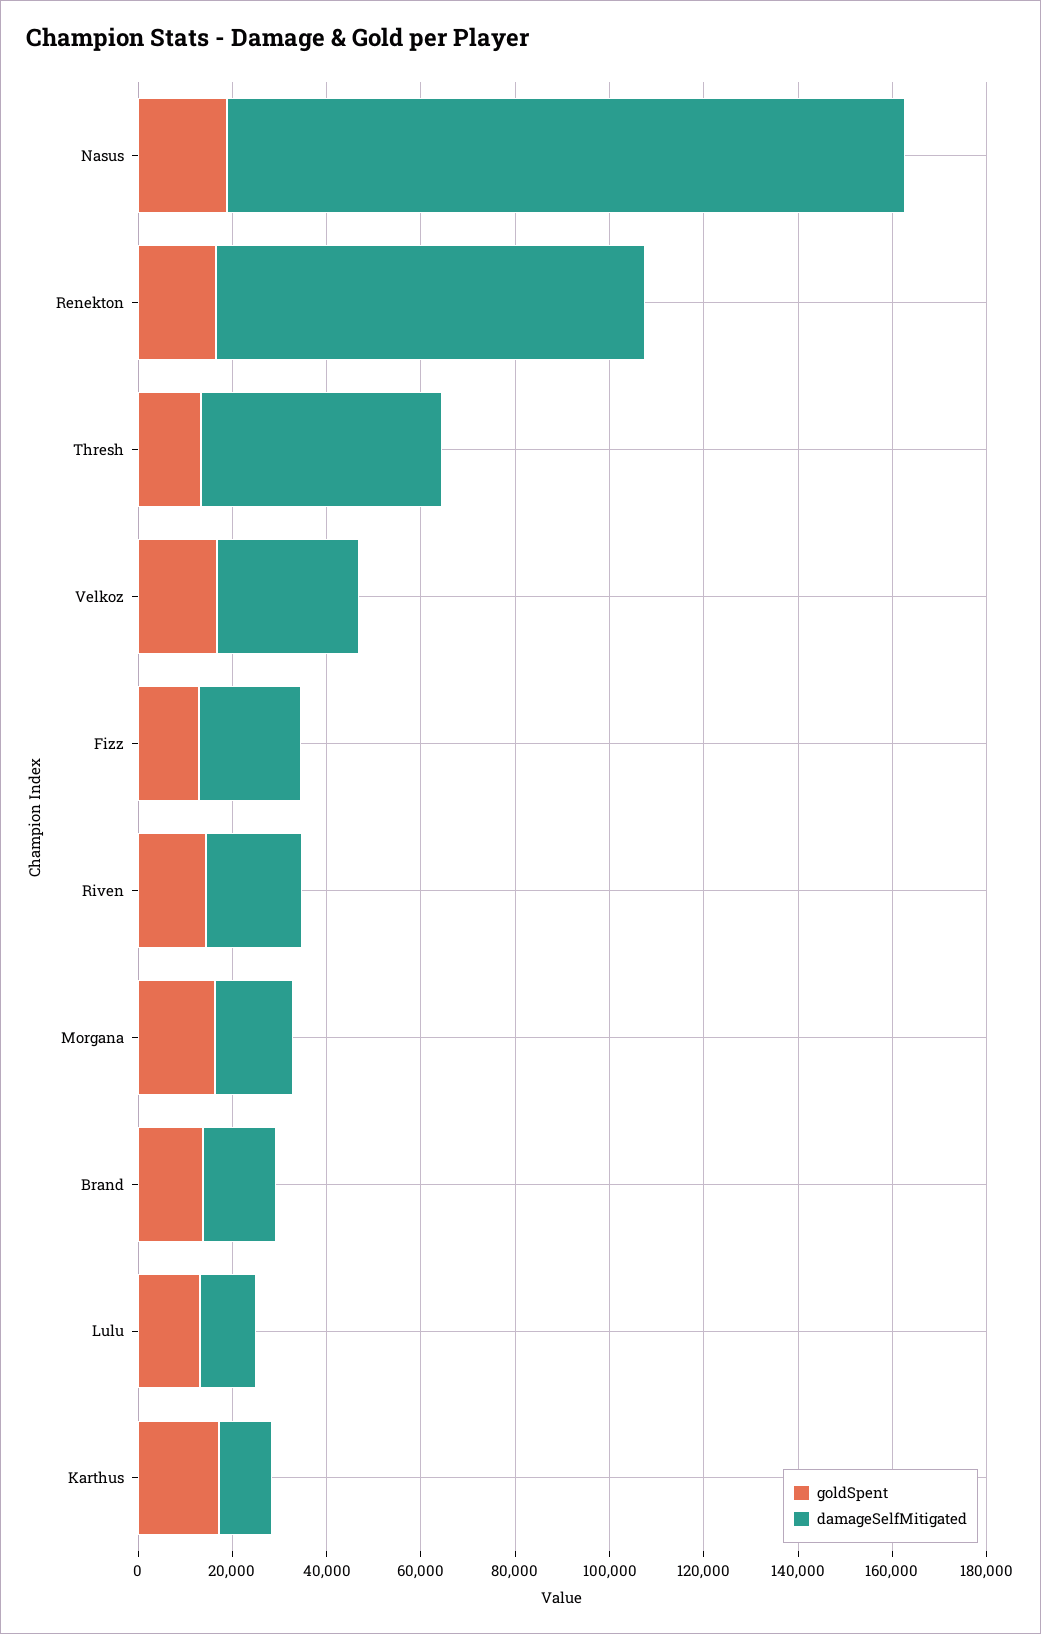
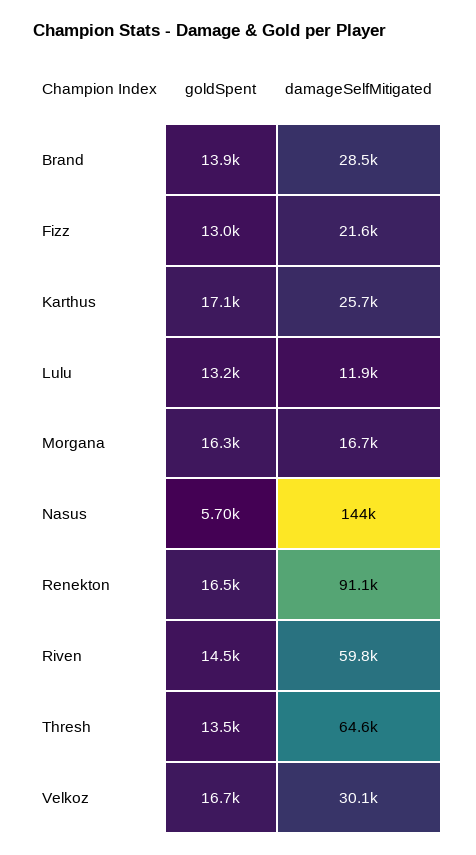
  {
    "goldSpent": {
-     "Nasus": 20000,
+     "Nasus": 5700,
      "Renekton": 16500,
      "Thresh": 13500,
      "Velkoz": 16700,
      "Fizz": 13000,
      "Riven": 14500,
      "Morgana": 16300,
      "Brand": 13900,
      "Lulu": 13200,
      "Karthus": 17100
    },
    "damageSelfMitigated": {
      "Nasus": 144000,
      "Renekton": 91100,
-     "Thresh": 50000,
+     "Thresh": 64600,
      "Velkoz": 30100,
      "Fizz": 21600,
-     "Riven": 20000,
+     "Riven": 59800,
      "Morgana": 16700,
-     "Brand": 15000,
+     "Brand": 28500,
      "Lulu": 11900,
-     "Karthus": 10000
+     "Karthus": 25700
    }
  }

